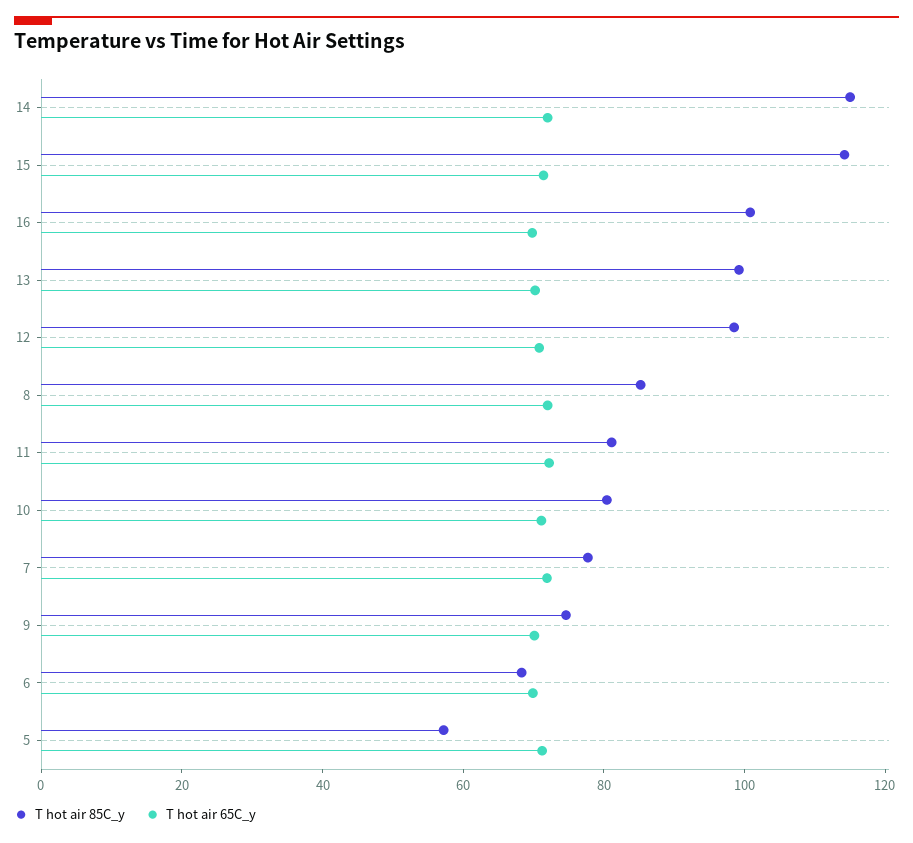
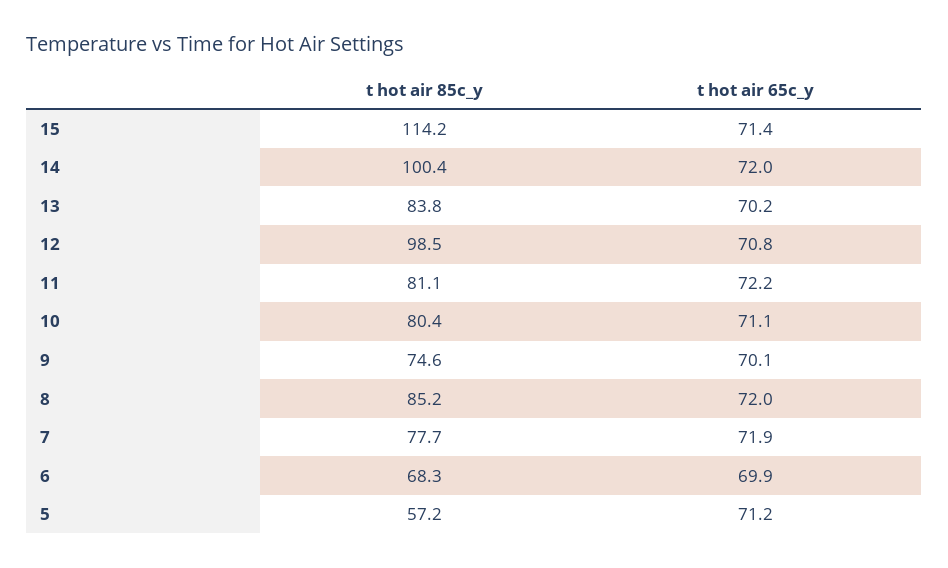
  {
    "T hot air 85C_y": {
-     "14": 115,
+     "14": 100.4,
      "15": 114.2,
-     "16": 100,
-     "13": 100,
+     "13": 83.8,
      "12": 98.5,
      "8": 85.2,
      "11": 81.1,
      "10": 80.4,
      "7": 77.7,
      "9": 74.6,
      "6": 68.3,
      "5": 57.2
    },
    "T hot air 65C_y": {
      "14": 72,
      "15": 71.4,
-     "16": 70,
      "13": 70.2,
      "12": 70.8,
      "8": 72,
      "11": 72.2,
      "10": 71.1,
      "7": 71.9,
      "9": 70.1,
      "6": 69.9,
      "5": 71.2
    }
  }

